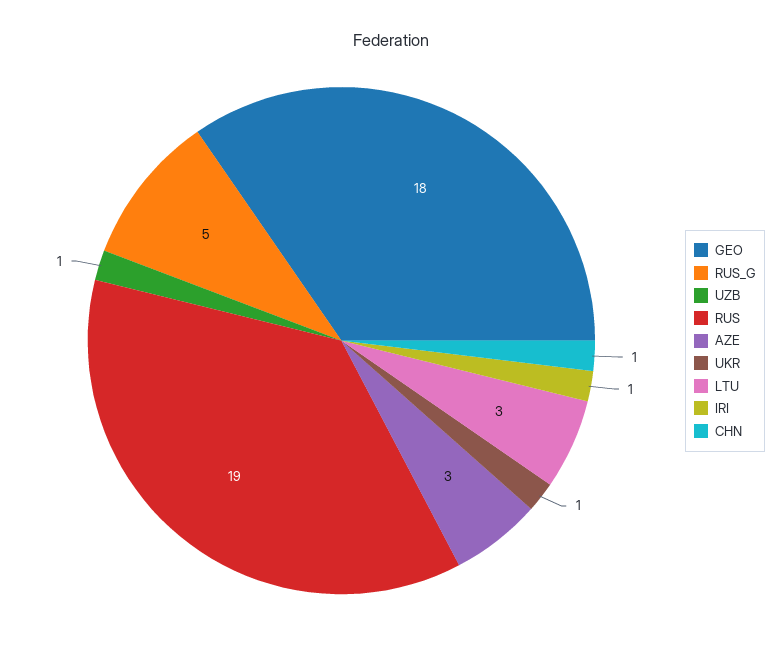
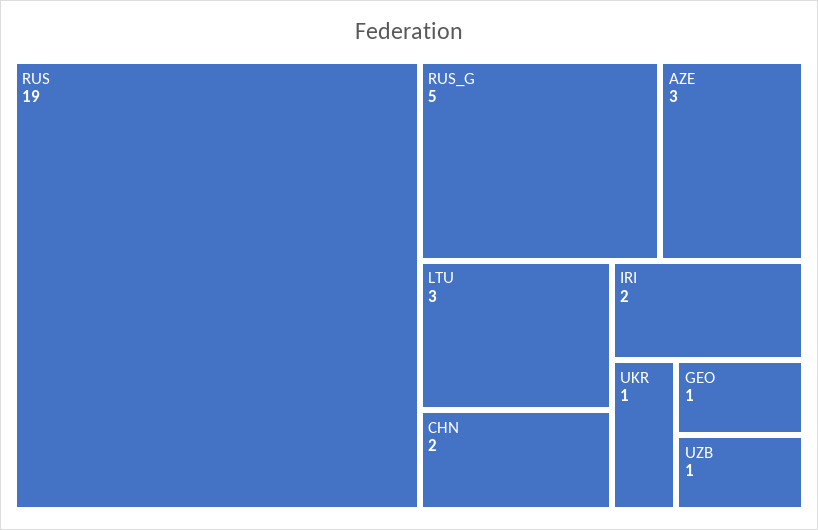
  {
-   "GEO": 18,
+   "GEO": 1,
    "RUS_G": 5,
    "UZB": 1,
    "RUS": 19,
    "AZE": 3,
    "UKR": 1,
    "LTU": 3,
-   "IRI": 1,
+   "IRI": 2,
-   "CHN": 1
+   "CHN": 2
  }

